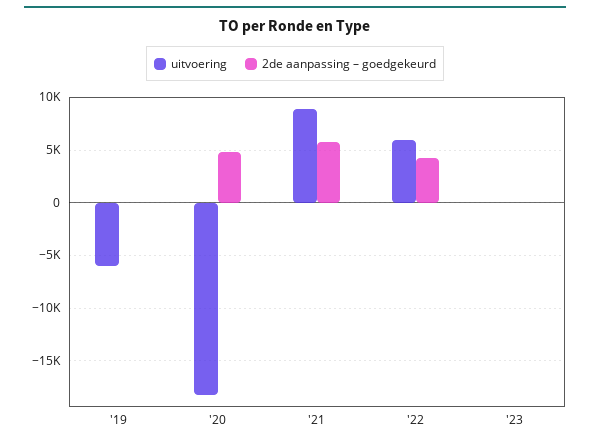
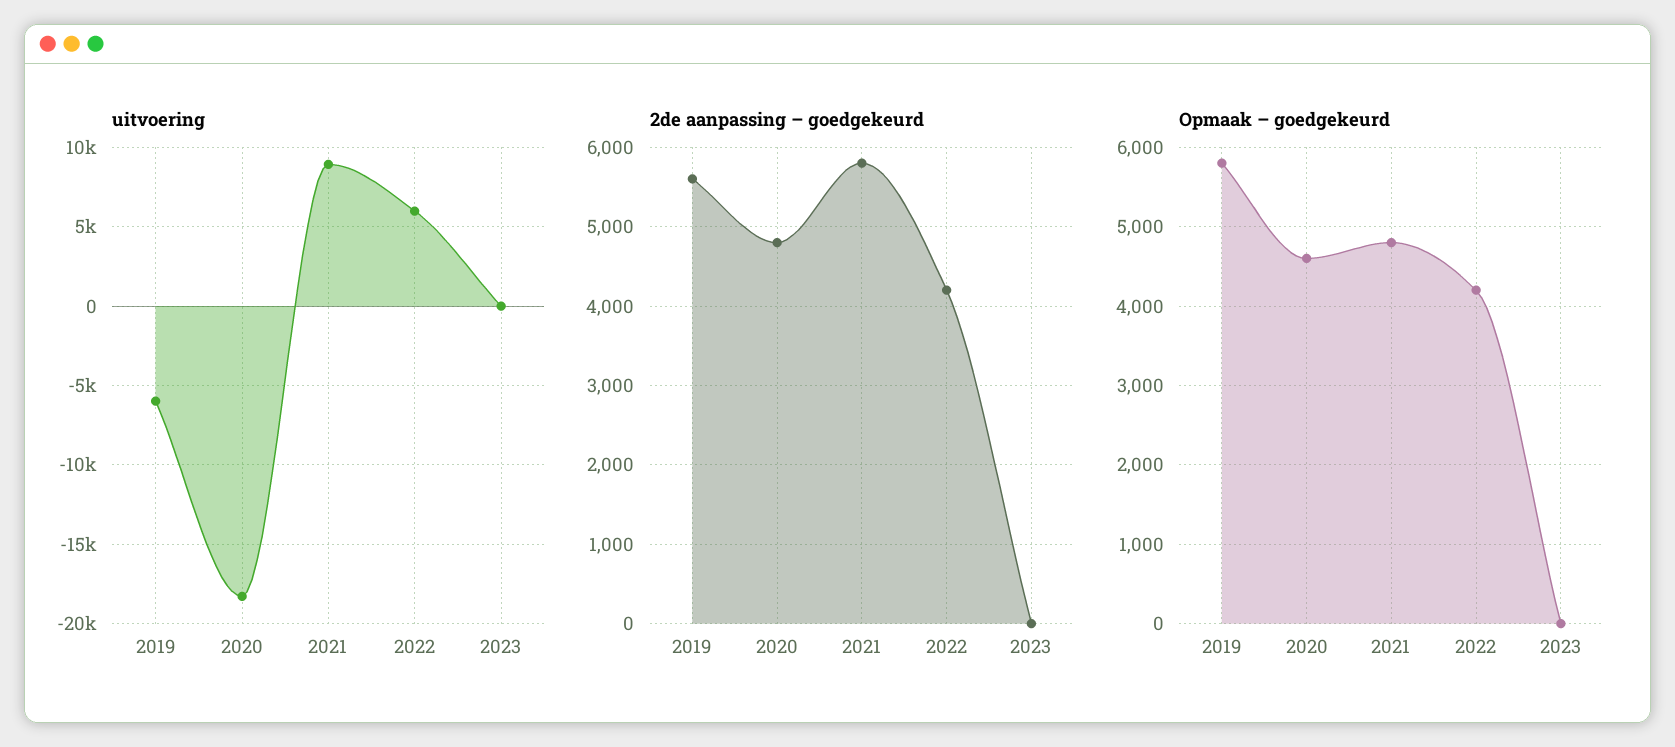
  {
    "uitvoering": {
      "'19": -6000,
      "'20": -18500,
      "'21": 9000,
      "'22": 6000,
      "'23": 0
    },
    "2de aanpassing – goedgekeurd": {
-     "'19": 0,
+     "'19": 5600,
      "'20": 4800,
      "'21": 5800,
      "'22": 4200,
      "'23": 0
-   }
+   },
+   "Opmaak – goedgekeurd": {
+     "'19": 5800,
+     "'20": 4600,
+     "'21": 4800,
+     "'22": 4200,
+     "'23": 0
+   }
  }

